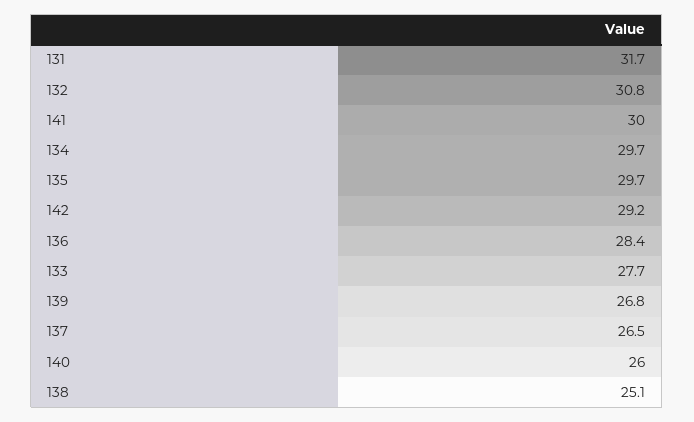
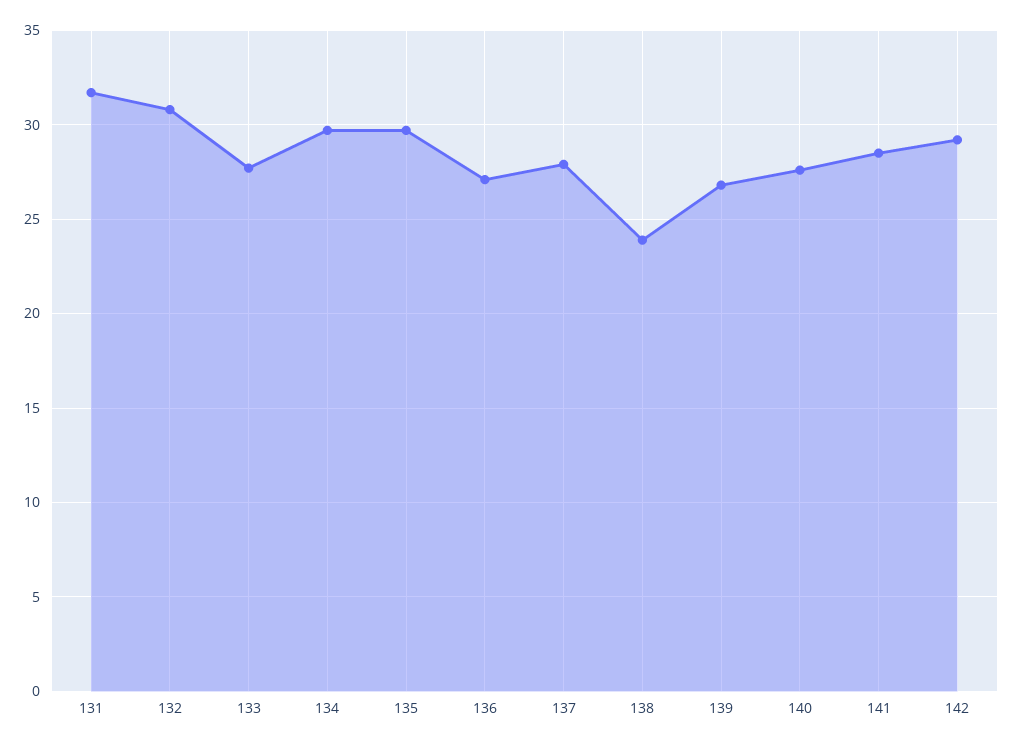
  {
    "131": 31.7,
    "132": 30.8,
-   "141": 30,
+   "141": 28.5,
    "134": 29.7,
    "135": 29.7,
    "142": 29.2,
-   "136": 28.4,
+   "136": 27,
    "133": 27.7,
    "139": 26.8,
-   "137": 26.5,
+   "137": 28,
-   "140": 26,
+   "140": 27.5,
-   "138": 25.1
+   "138": 24
  }

